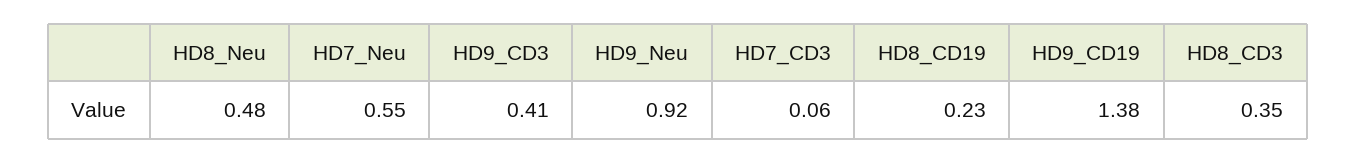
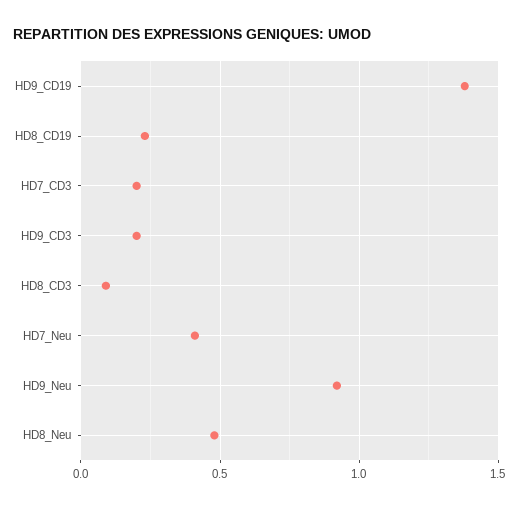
  {
    "HD8_Neu": 0.48,
-   "HD7_Neu": 0.55,
+   "HD7_Neu": 0.4,
-   "HD9_CD3": 0.41,
+   "HD9_CD3": 0.2,
    "HD9_Neu": 0.92,
-   "HD7_CD3": 0.06,
+   "HD7_CD3": 0.2,
    "HD8_CD19": 0.23,
    "HD9_CD19": 1.38,
-   "HD8_CD3": 0.35
+   "HD8_CD3": 0.1
  }

